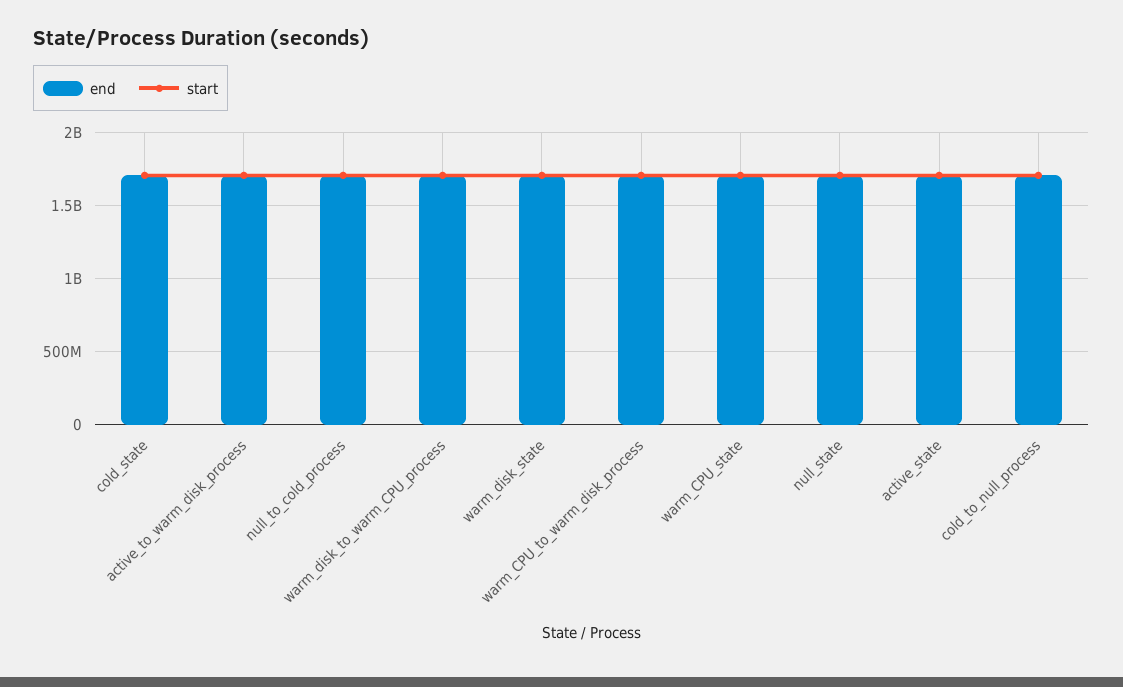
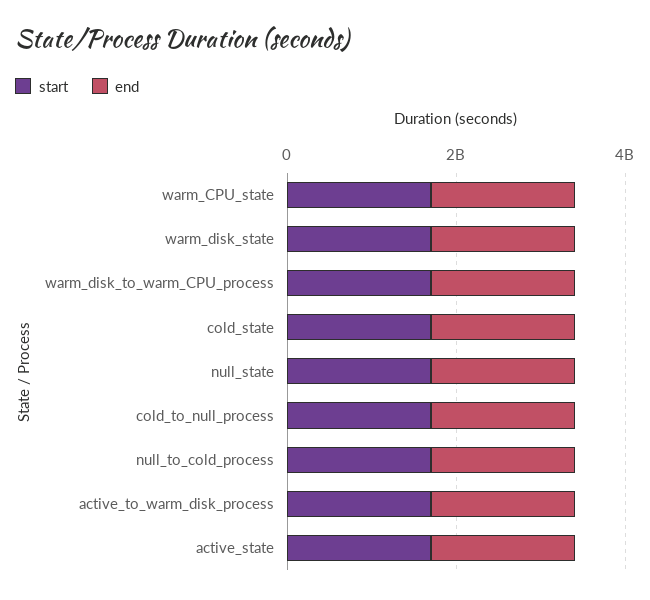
  {
    "end": {
      "cold_state": 1700000000,
      "active_to_warm_disk_process": 1700000000,
      "null_to_cold_process": 1700000000,
      "warm_disk_to_warm_CPU_process": 1700000000,
      "warm_disk_state": 1700000000,
-     "warm_CPU_to_warm_disk_process": 1700000000,
      "warm_CPU_state": 1700000000,
      "null_state": 1700000000,
      "active_state": 1700000000,
      "cold_to_null_process": 1700000000
    },
    "start": {
      "cold_state": 1700000000,
      "active_to_warm_disk_process": 1700000000,
      "null_to_cold_process": 1700000000,
      "warm_disk_to_warm_CPU_process": 1700000000,
      "warm_disk_state": 1700000000,
-     "warm_CPU_to_warm_disk_process": 1700000000,
      "warm_CPU_state": 1700000000,
      "null_state": 1700000000,
      "active_state": 1700000000,
      "cold_to_null_process": 1700000000
    }
  }

